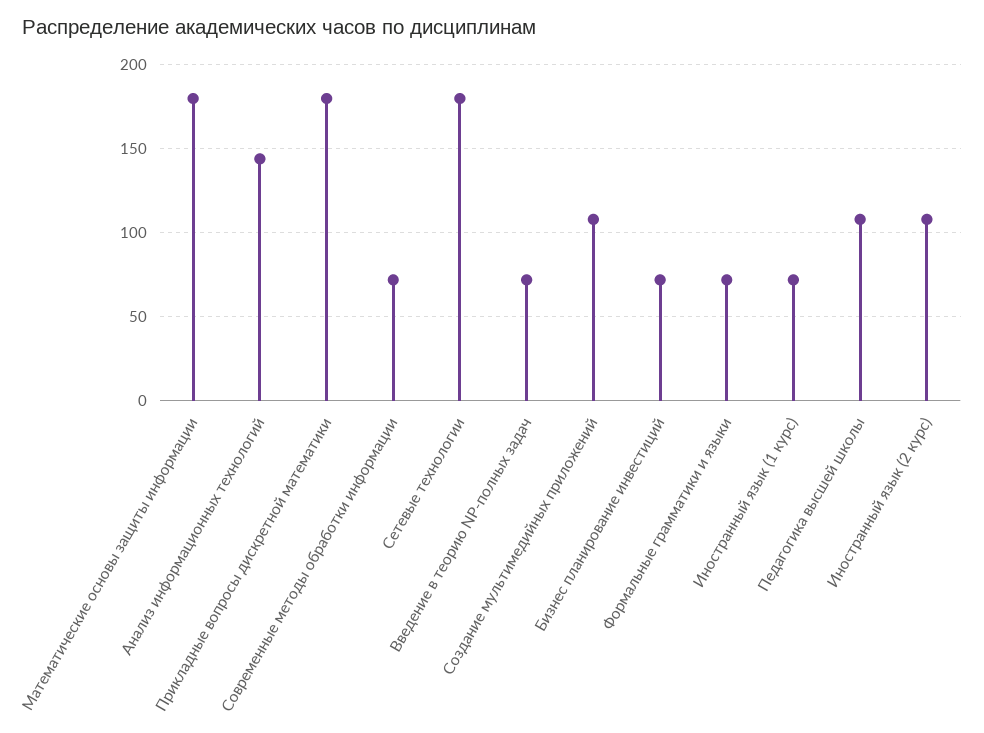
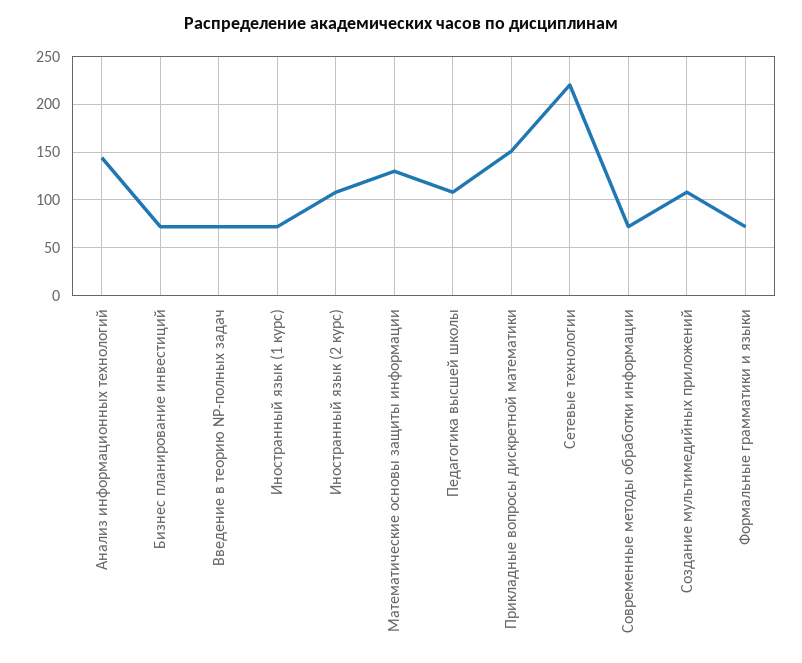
  {
-   "Математические основы защиты информации": 180,
+   "Математические основы защиты информации": 130,
    "Анализ информационных технологий": 145,
-   "Прикладные вопросы дискретной математики": 180,
+   "Прикладные вопросы дискретной математики": 150,
    "Современные методы обработки информации": 70,
-   "Сетевые технологии": 180,
+   "Сетевые технологии": 220,
    "Введение в теорию NP-полных задач": 70,
    "Создание мультимедийных приложений": 110,
    "Бизнес планирование инвестиций": 70,
    "Формальные грамматики и языки": 70,
    "Иностранный язык (1 курс)": 70,
    "Педагогика высшей школы": 110,
    "Иностранный язык (2 курс)": 110
  }

